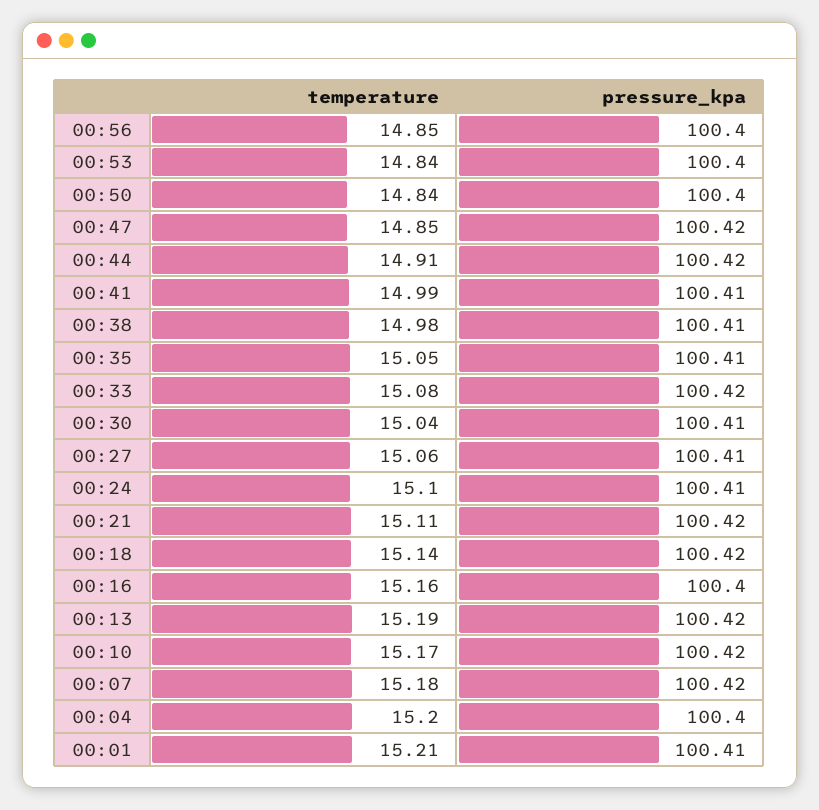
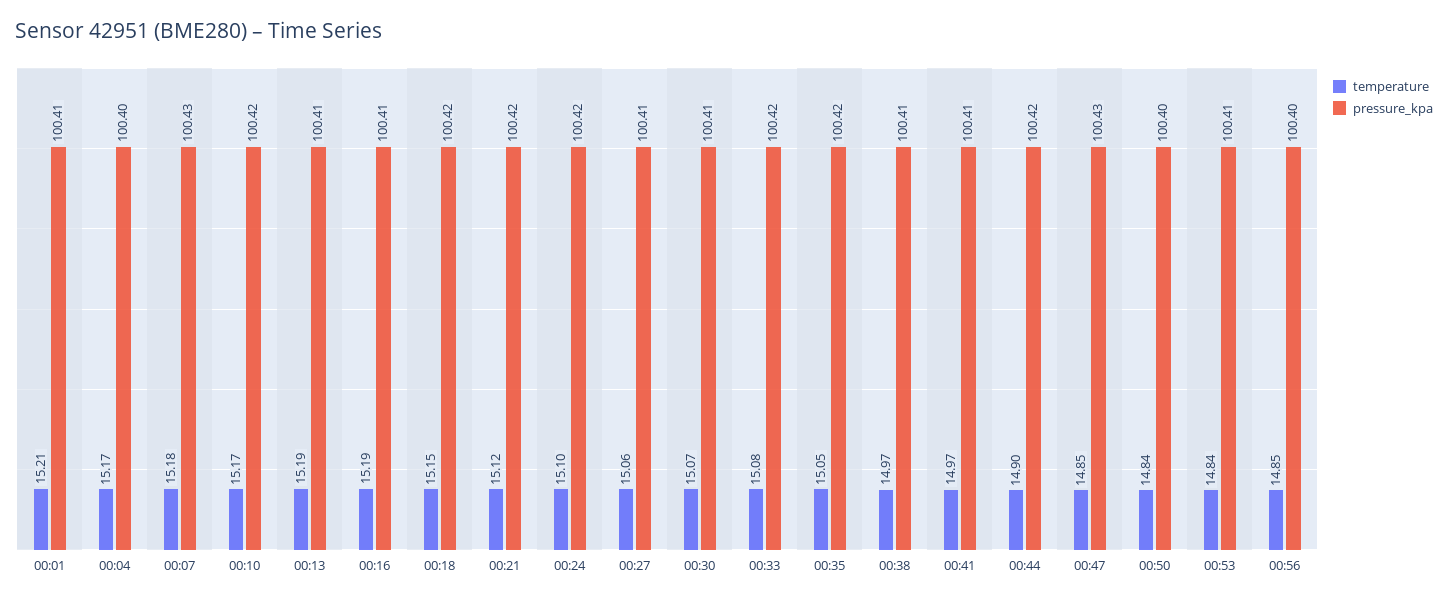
  {
    "temperature": {
      "00:56": 14.85,
      "00:53": 14.84,
      "00:50": 14.84,
      "00:47": 14.85,
-     "00:44": 14.91,
+     "00:44": 14.9,
-     "00:41": 14.99,
+     "00:41": 14.97,
-     "00:38": 14.98,
+     "00:38": 14.97,
      "00:35": 15.05,
      "00:33": 15.08,
-     "00:30": 15.04,
+     "00:30": 15.07,
      "00:27": 15.06,
      "00:24": 15.1,
-     "00:21": 15.11,
+     "00:21": 15.12,
-     "00:18": 15.14,
+     "00:18": 15.15,
-     "00:16": 15.16,
+     "00:16": 15.19,
      "00:13": 15.19,
      "00:10": 15.17,
      "00:07": 15.18,
-     "00:04": 15.2,
+     "00:04": 15.17,
      "00:01": 15.21
    },
    "pressure_kpa": {
      "00:56": 100.4,
-     "00:53": 100.4,
+     "00:53": 100.41,
      "00:50": 100.4,
-     "00:47": 100.42,
+     "00:47": 100.43,
      "00:44": 100.42,
      "00:41": 100.41,
      "00:38": 100.41,
-     "00:35": 100.41,
+     "00:35": 100.42,
      "00:33": 100.42,
      "00:30": 100.41,
      "00:27": 100.41,
-     "00:24": 100.41,
+     "00:24": 100.42,
      "00:21": 100.42,
      "00:18": 100.42,
-     "00:16": 100.4,
+     "00:16": 100.41,
-     "00:13": 100.42,
+     "00:13": 100.41,
      "00:10": 100.42,
-     "00:07": 100.42,
+     "00:07": 100.43,
      "00:04": 100.4,
      "00:01": 100.41
    }
  }

